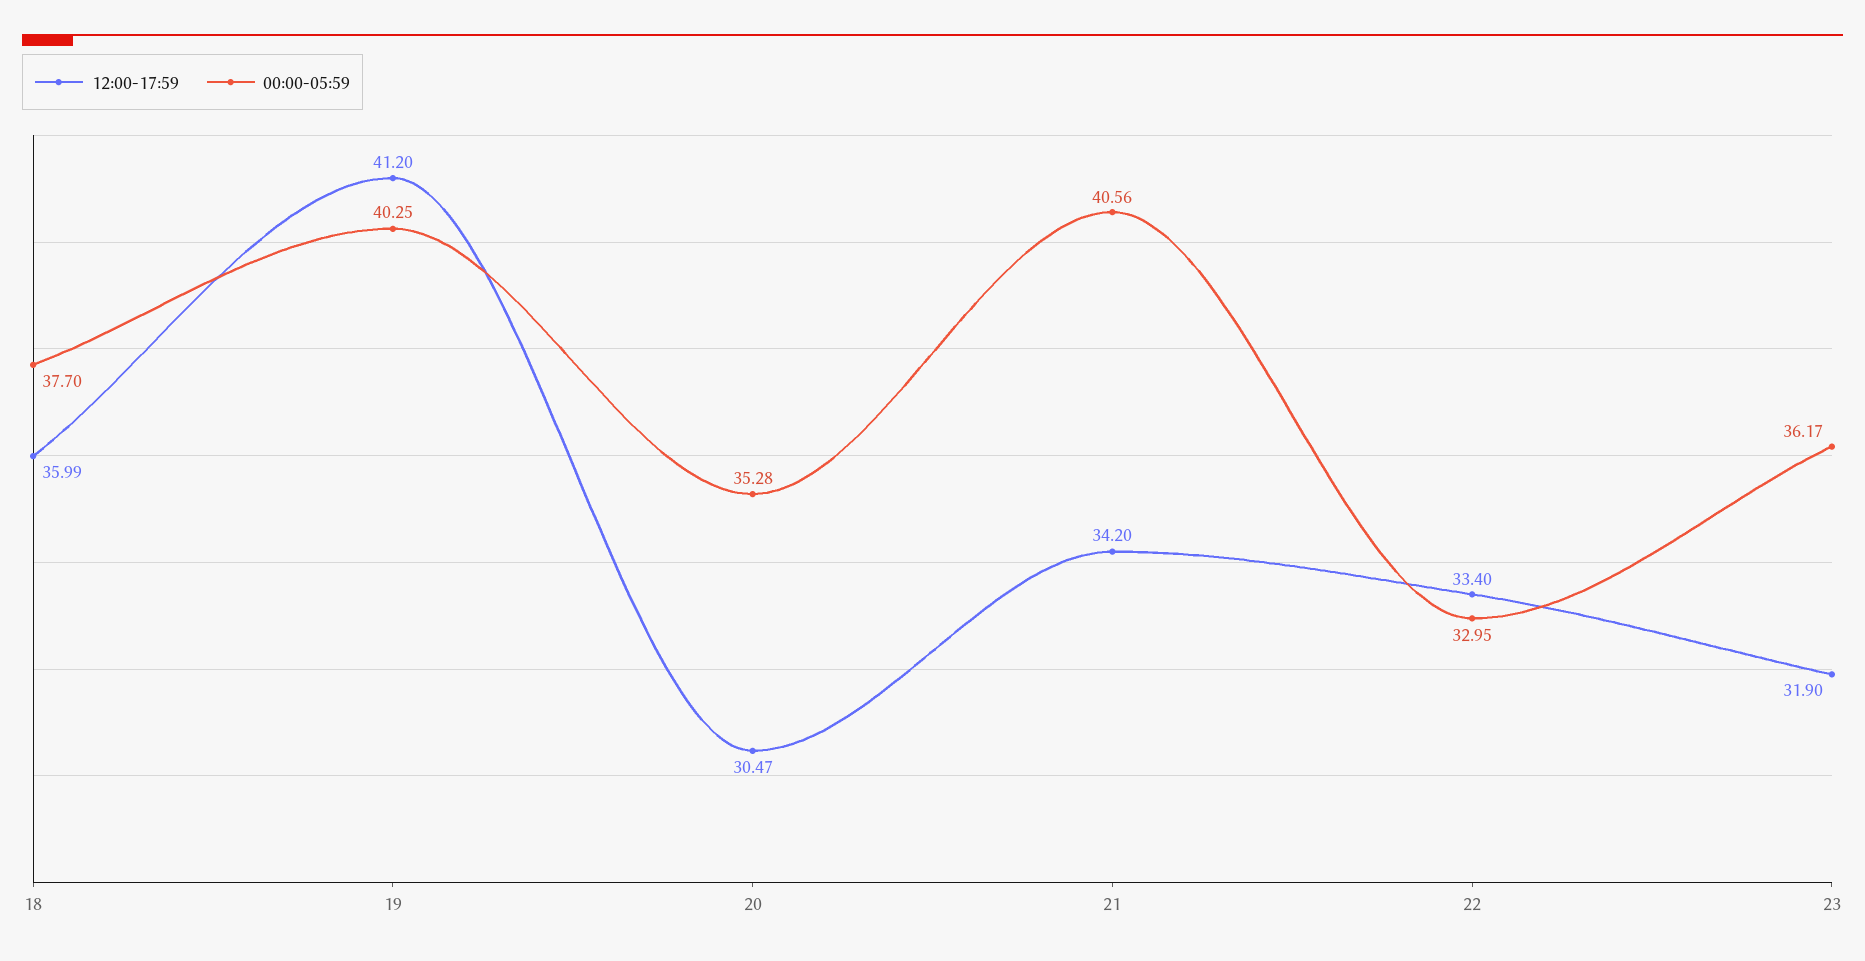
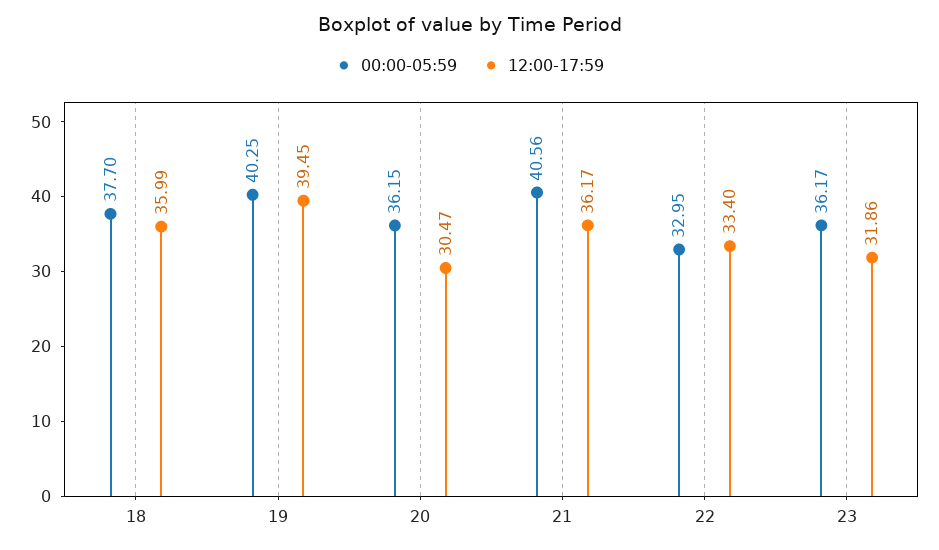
  {
    "12:00-17:59": {
      "18": 35.99,
-     "19": 41.2,
+     "19": 39.45,
      "20": 30.47,
-     "21": 34.2,
+     "21": 36.17,
      "22": 33.4,
-     "23": 31.9
+     "23": 31.86
    },
    "00:00-05:59": {
      "18": 37.7,
      "19": 40.25,
-     "20": 35.28,
+     "20": 36.15,
      "21": 40.56,
      "22": 32.95,
      "23": 36.17
    }
  }

